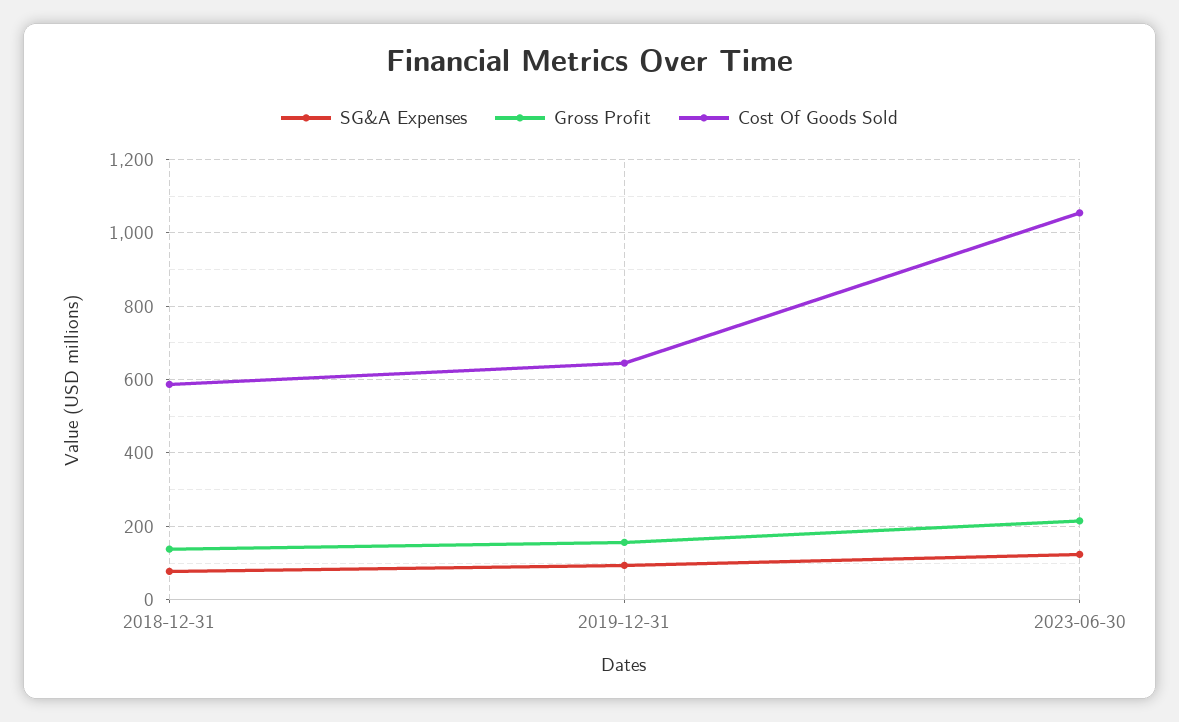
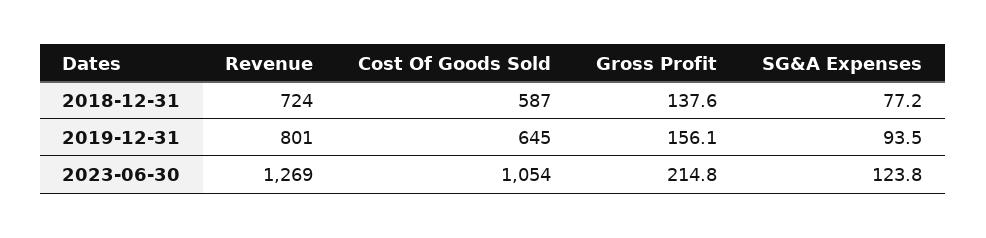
  {
    "SG&A Expenses": {
      "2018-12-31": 77.2,
      "2019-12-31": 93.5,
      "2023-06-30": 123.8
    },
    "Gross Profit": {
      "2018-12-31": 137.6,
      "2019-12-31": 156.1,
      "2023-06-30": 214.8
    },
    "Cost Of Goods Sold": {
      "2018-12-31": 587,
      "2019-12-31": 645,
      "2023-06-30": 1054
-   }
+   },
+   "Revenue": {
+     "2018-12-31": 724,
+     "2019-12-31": 801,
+     "2023-06-30": 1269
+   }
  }

